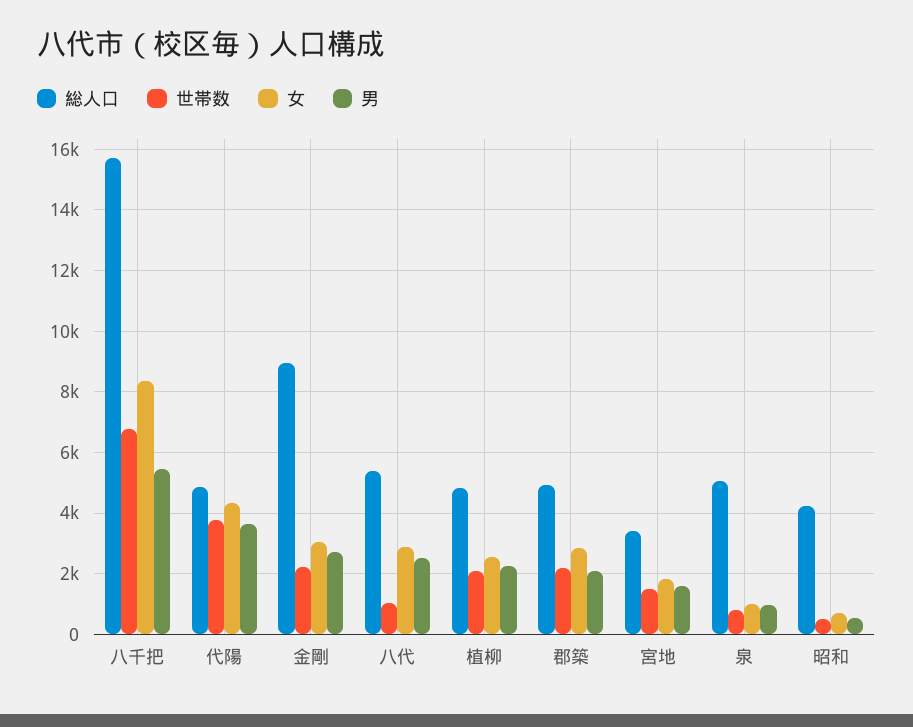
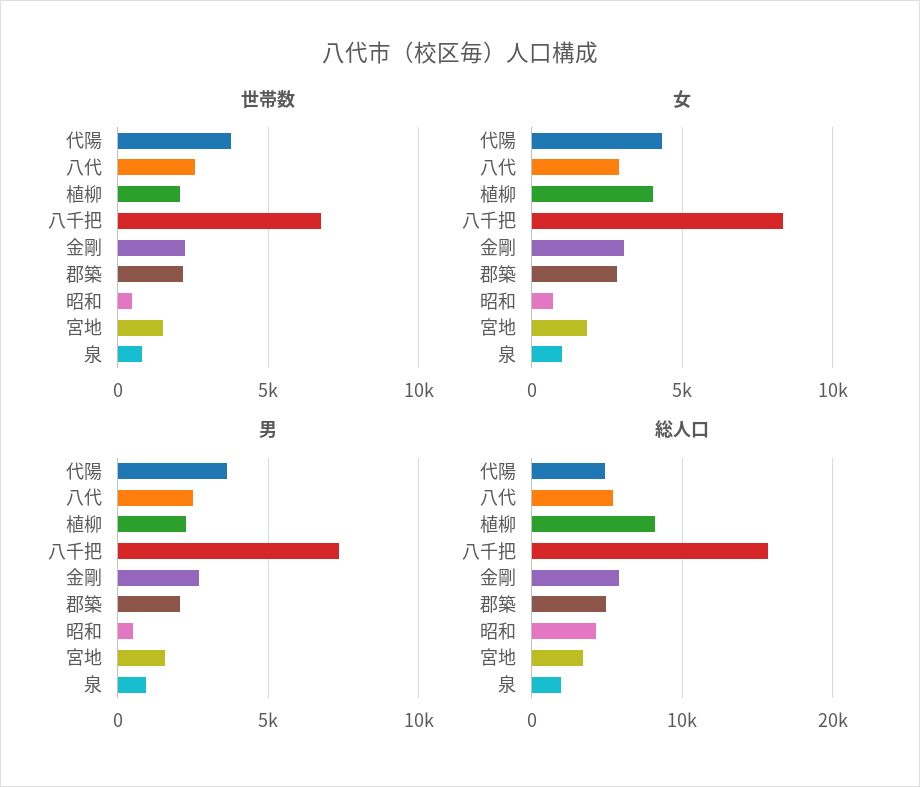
  {
    "総人口": {
      "八千把": 15600,
      "代陽": 4800,
-     "金剛": 9000,
+     "金剛": 6000,
      "八代": 5400,
-     "植柳": 4800,
+     "植柳": 8000,
      "郡築": 5000,
      "宮地": 3400,
-     "泉": 5000,
+     "泉": 2000,
      "昭和": 4200
    },
    "世帯数": {
      "八千把": 6800,
      "代陽": 3800,
      "金剛": 2200,
-     "八代": 1000,
+     "八代": 2500,
      "植柳": 2000,
      "郡築": 2200,
      "宮地": 1600,
      "泉": 800,
      "昭和": 400
    },
    "女": {
      "八千把": 8400,
      "代陽": 4400,
      "金剛": 3000,
      "八代": 2800,
-     "植柳": 2600,
+     "植柳": 4000,
      "郡築": 2800,
      "宮地": 1800,
      "泉": 1000,
      "昭和": 800
    },
    "男": {
-     "八千把": 5400,
+     "八千把": 7500,
      "代陽": 3600,
      "金剛": 2800,
      "八代": 2600,
      "植柳": 2200,
      "郡築": 2000,
      "宮地": 1600,
      "泉": 1000,
      "昭和": 600
    }
  }

